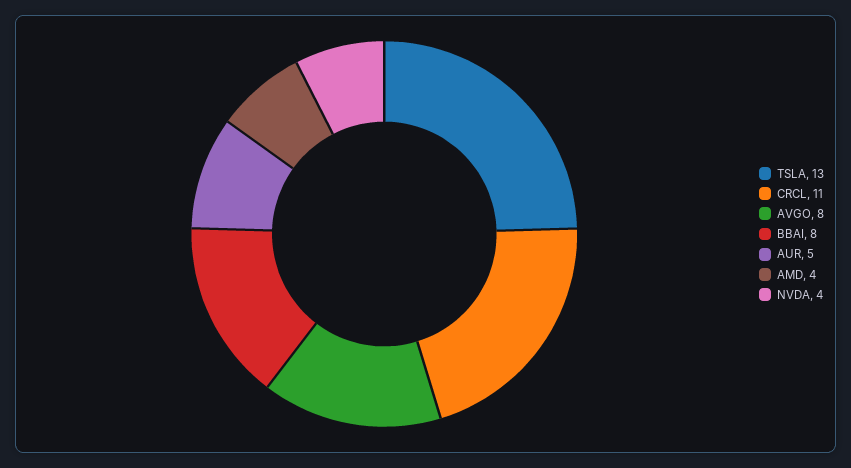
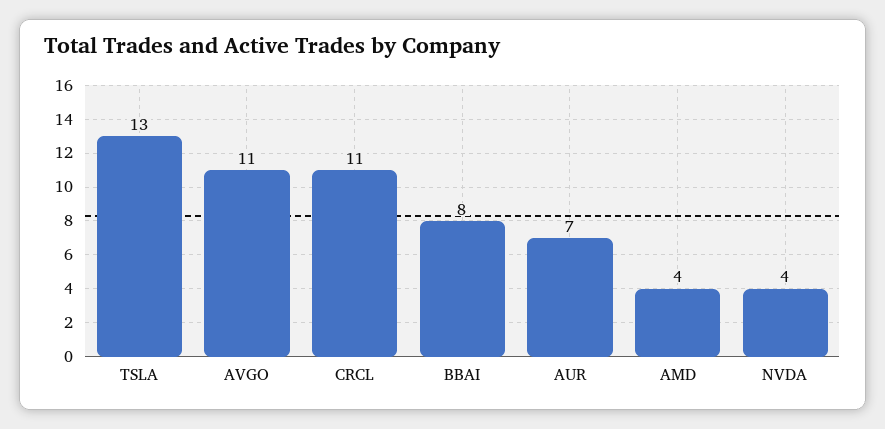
  {
    "TSLA": 13,
    "CRCL": 11,
-   "AVGO": 8,
+   "AVGO": 11,
    "BBAI": 8,
-   "AUR": 5,
+   "AUR": 7,
    "AMD": 4,
    "NVDA": 4
  }

